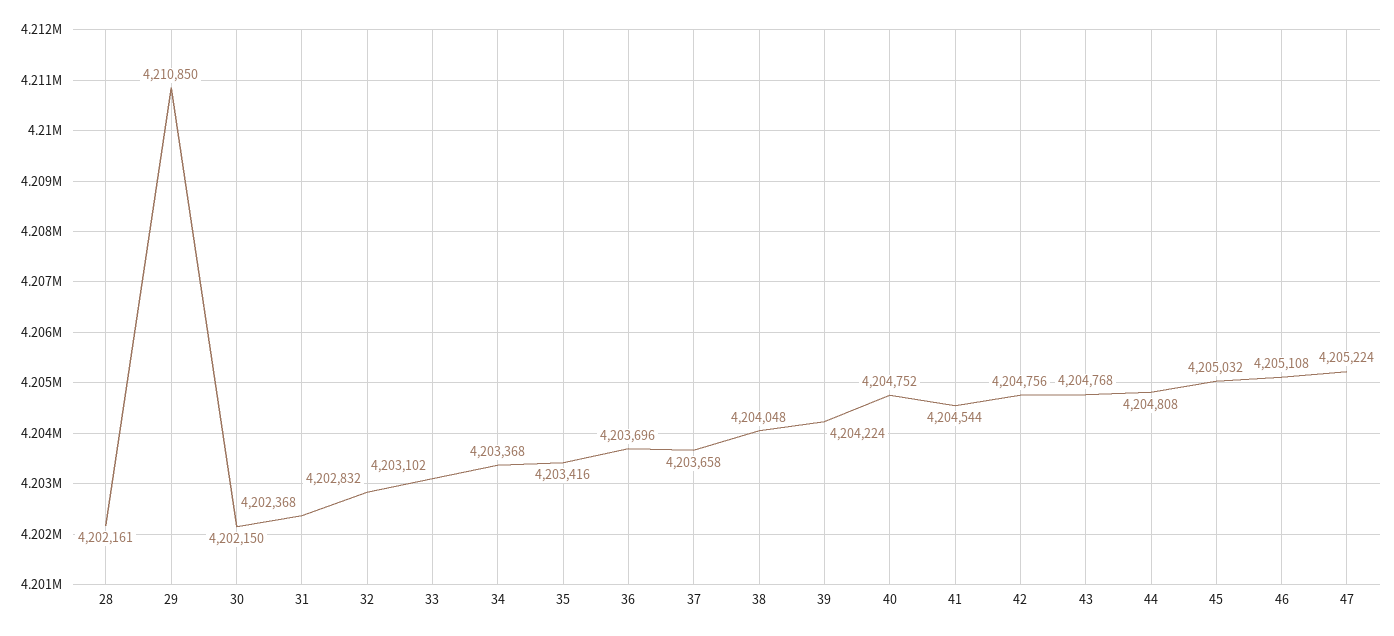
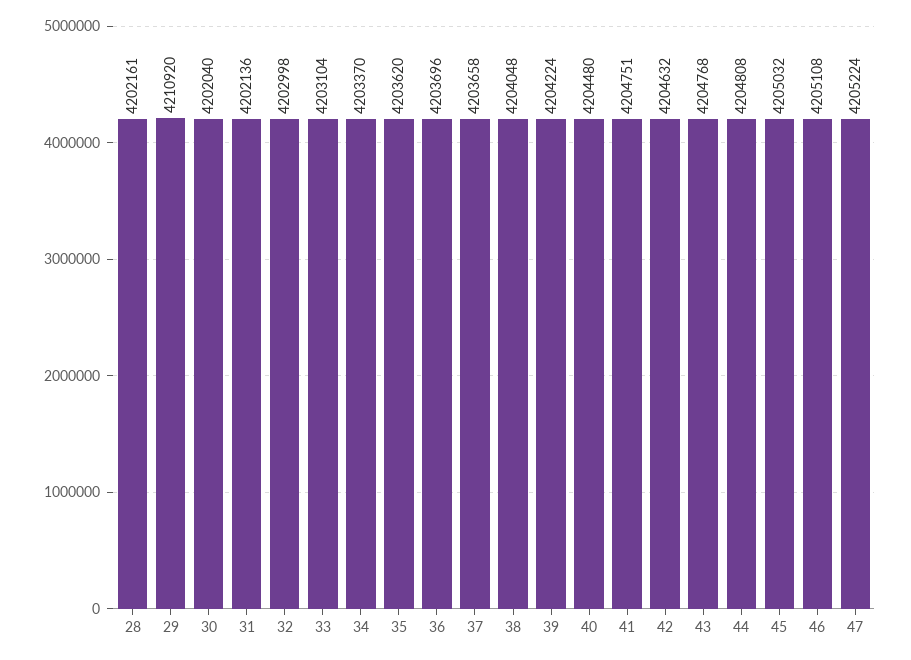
  {
    "28": 4202161,
-   "29": 4210850,
+   "29": 4210920,
-   "30": 4202150,
+   "30": 4202040,
-   "31": 4202368,
+   "31": 4202136,
-   "32": 4202832,
+   "32": 4202998,
-   "33": 4203102,
+   "33": 4203104,
-   "34": 4203368,
+   "34": 4203370,
-   "35": 4203416,
+   "35": 4203620,
    "36": 4203696,
    "37": 4203658,
    "38": 4204048,
    "39": 4204224,
-   "40": 4204752,
+   "40": 4204480,
-   "41": 4204544,
+   "41": 4204751,
-   "42": 4204756,
+   "42": 4204632,
    "43": 4204768,
    "44": 4204808,
    "45": 4205032,
    "46": 4205108,
    "47": 4205224
  }

